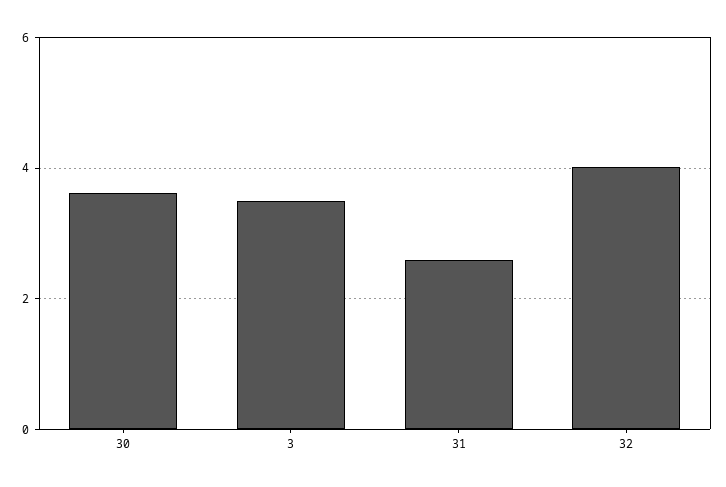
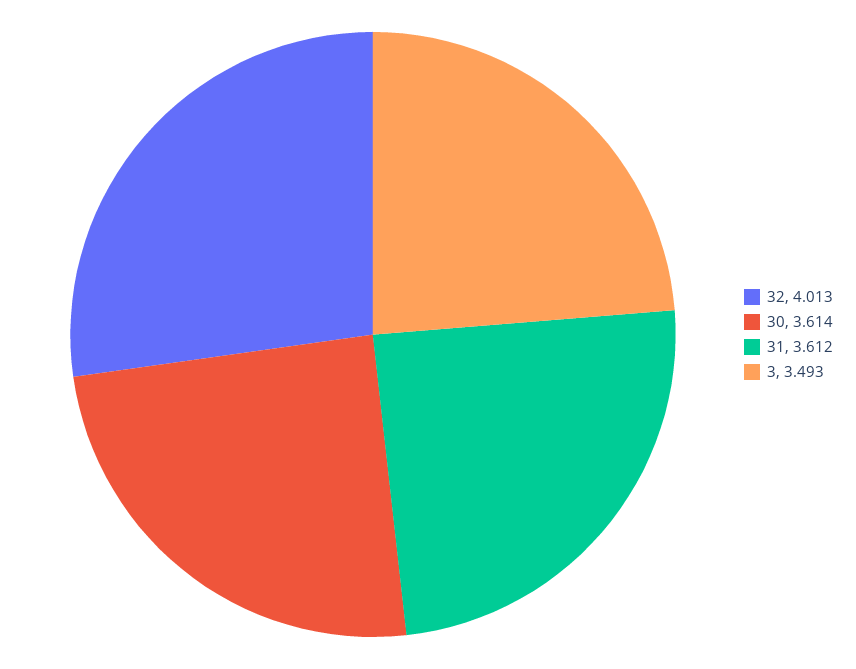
  {
    "30": 3.614,
    "3": 3.493,
-   "31": 2.6,
+   "31": 3.612,
    "32": 4.013
  }

